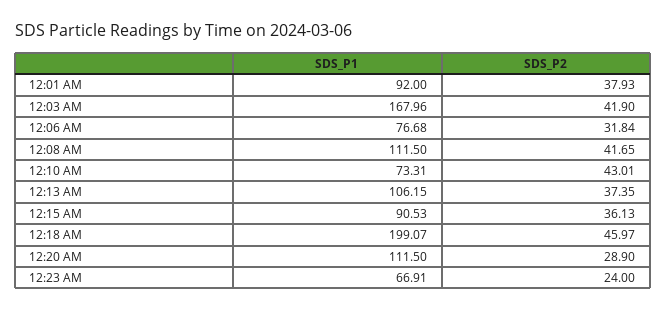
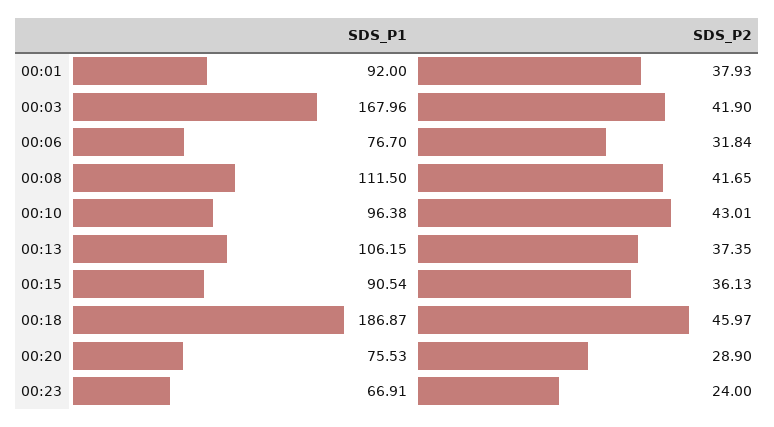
  {
    "SDS_P1": {
      "12:01 AM": 92,
      "12:03 AM": 167.96,
-     "12:06 AM": 76.68,
+     "12:06 AM": 76.7,
      "12:08 AM": 111.5,
-     "12:10 AM": 73.31,
+     "12:10 AM": 96.38,
      "12:13 AM": 106.15,
-     "12:15 AM": 90.53,
+     "12:15 AM": 90.54,
-     "12:18 AM": 199.07,
+     "12:18 AM": 186.87,
-     "12:20 AM": 111.5,
+     "12:20 AM": 75.53,
      "12:23 AM": 66.91
    },
    "SDS_P2": {
      "12:01 AM": 37.93,
      "12:03 AM": 41.9,
      "12:06 AM": 31.84,
      "12:08 AM": 41.65,
      "12:10 AM": 43.01,
      "12:13 AM": 37.35,
      "12:15 AM": 36.13,
      "12:18 AM": 45.97,
      "12:20 AM": 28.9,
      "12:23 AM": 24
    }
  }

